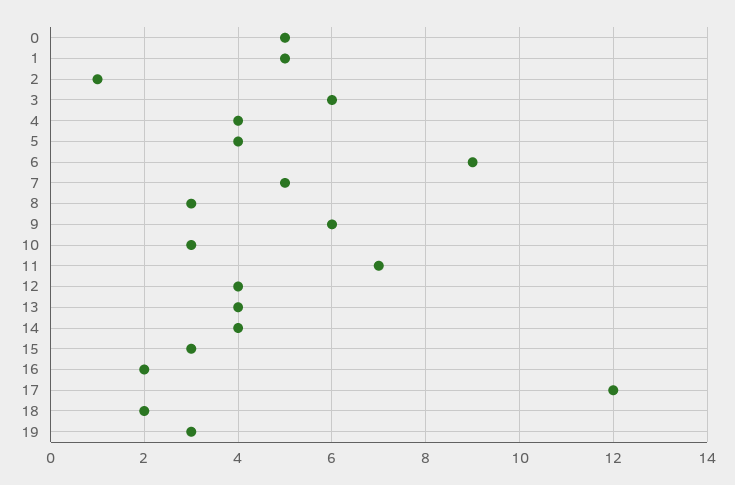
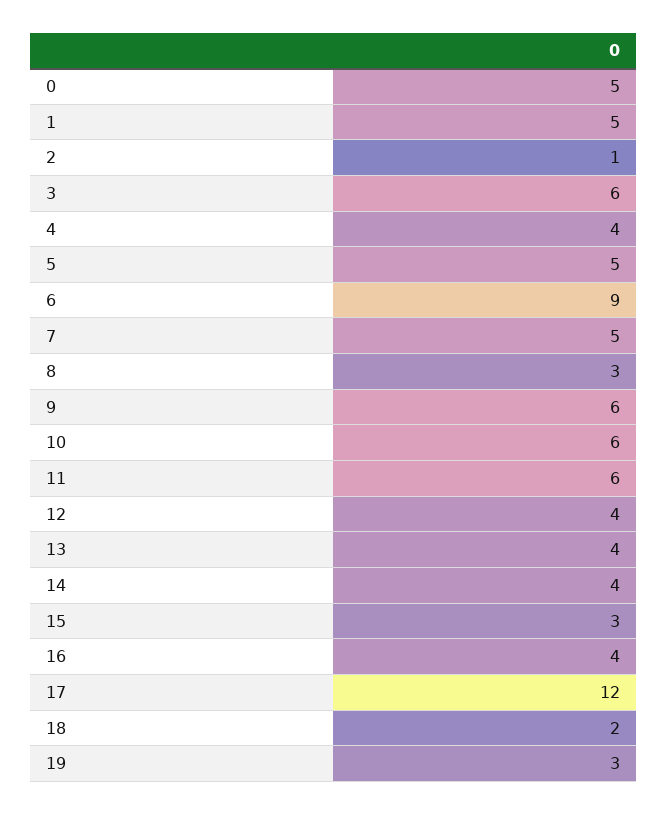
  {
    "0": 5,
    "1": 5,
    "2": 1,
    "3": 6,
    "4": 4,
-   "5": 4,
+   "5": 5,
    "6": 9,
    "7": 5,
    "8": 3,
    "9": 6,
-   "10": 3,
+   "10": 6,
-   "11": 7,
+   "11": 6,
    "12": 4,
    "13": 4,
    "14": 4,
    "15": 3,
-   "16": 2,
+   "16": 4,
    "17": 12,
    "18": 2,
    "19": 3
  }

